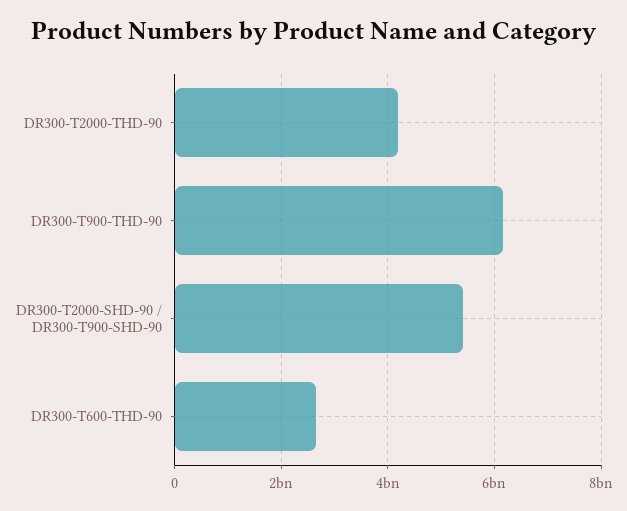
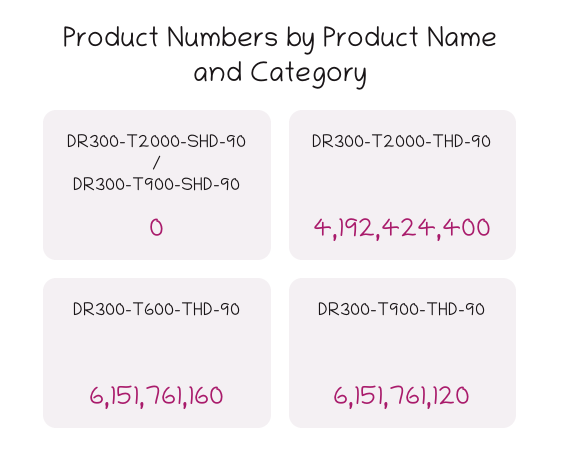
  {
    "DR300-T2000-THD-90": 4192424400,
    "DR300-T900-THD-90": 6151761120,
-   "DR300-T2000-SHD-90 / DR300-T900-SHD-90": 5400000000,
+   "DR300-T2000-SHD-90 / DR300-T900-SHD-90": 0,
-   "DR300-T600-THD-90": 2600000000
+   "DR300-T600-THD-90": 6151761160
  }

